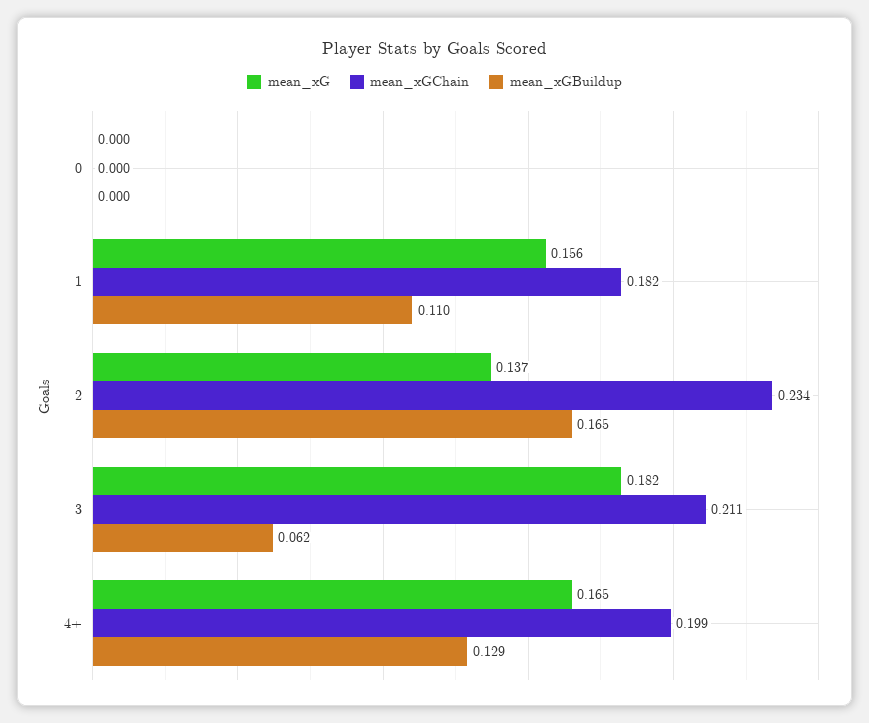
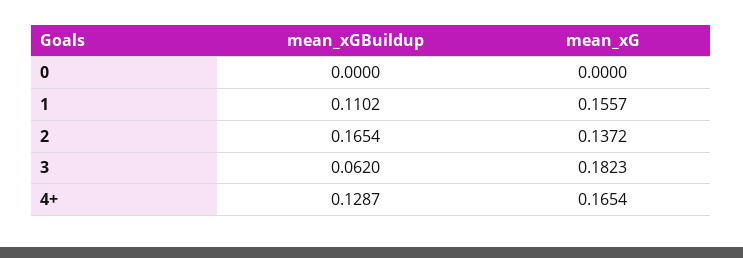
  {
    "mean_xG": {
      "0": 0,
      "1": 0.1557,
      "2": 0.1372,
      "3": 0.1823,
      "4+": 0.1654
    },
-   "mean_xGChain": {
-     "0": 0,
-     "1": 0.182,
-     "2": 0.234,
-     "3": 0.211,
-     "4+": 0.199
-   },
    "mean_xGBuildup": {
      "0": 0,
      "1": 0.1102,
      "2": 0.1654,
      "3": 0.062,
      "4+": 0.1287
    }
  }

